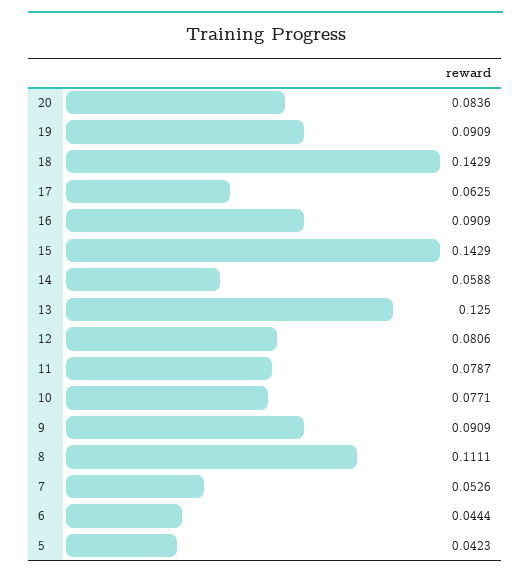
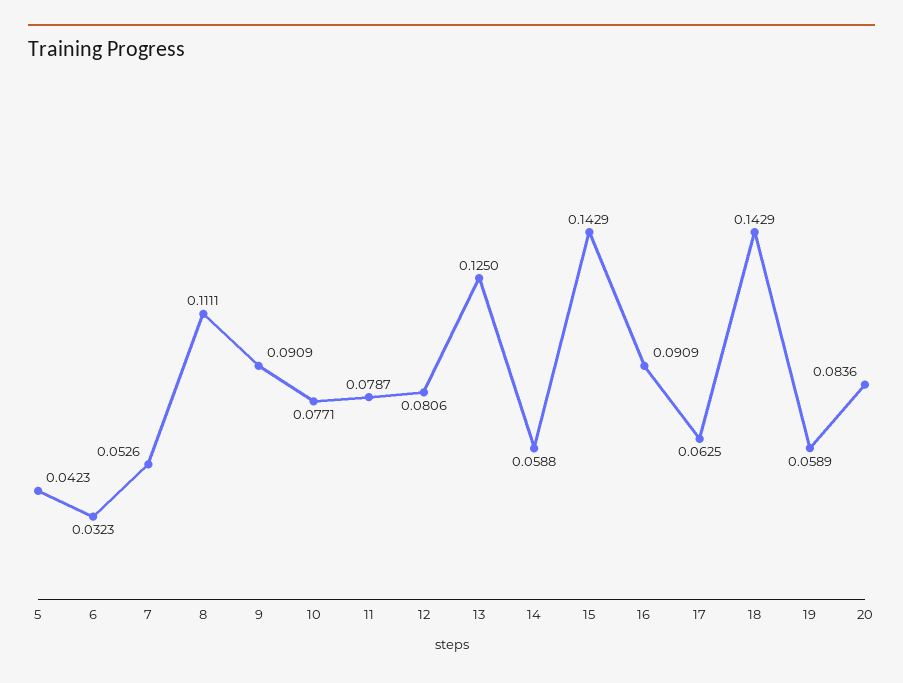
  {
    "20": 0.0836,
-   "19": 0.0909,
+   "19": 0.0589,
    "18": 0.1429,
    "17": 0.0625,
    "16": 0.0909,
    "15": 0.1429,
    "14": 0.0588,
    "13": 0.125,
    "12": 0.0806,
    "11": 0.0787,
    "10": 0.0771,
    "9": 0.0909,
    "8": 0.1111,
    "7": 0.0526,
-   "6": 0.0444,
+   "6": 0.0323,
    "5": 0.0423
  }

